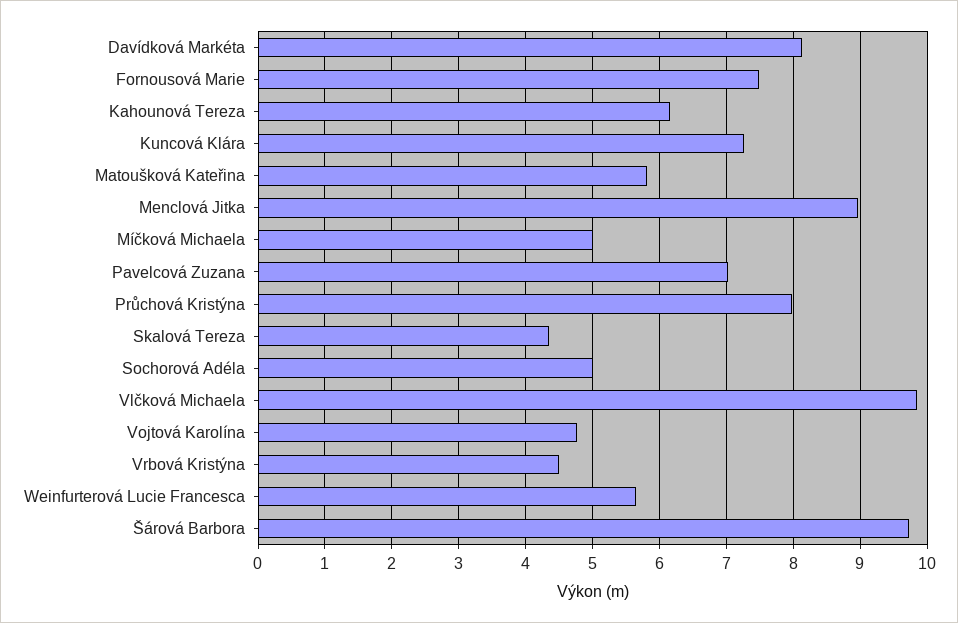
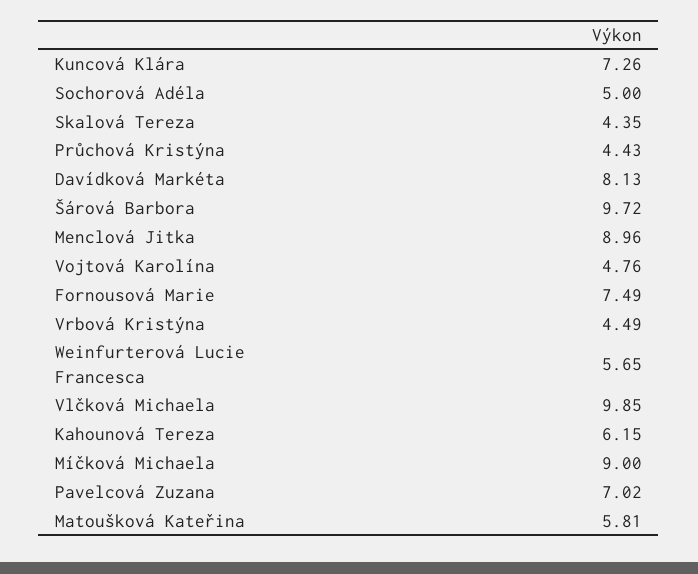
  {
    "Davídková Markéta": 8.13,
    "Fornousová Marie": 7.49,
    "Kahounová Tereza": 6.15,
    "Kuncová Klára": 7.26,
    "Matoušková Kateřina": 5.81,
    "Menclová Jitka": 8.96,
-   "Míčková Michaela": 5,
+   "Míčková Michaela": 9,
    "Pavelcová Zuzana": 7.02,
-   "Průchová Kristýna": 8,
+   "Průchová Kristýna": 4.43,
    "Skalová Tereza": 4.35,
    "Sochorová Adéla": 5,
    "Vlčková Michaela": 9.85,
    "Vojtová Karolína": 4.76,
    "Vrbová Kristýna": 4.49,
    "Weinfurterová Lucie Francesca": 5.65,
    "Šárová Barbora": 9.72
  }

